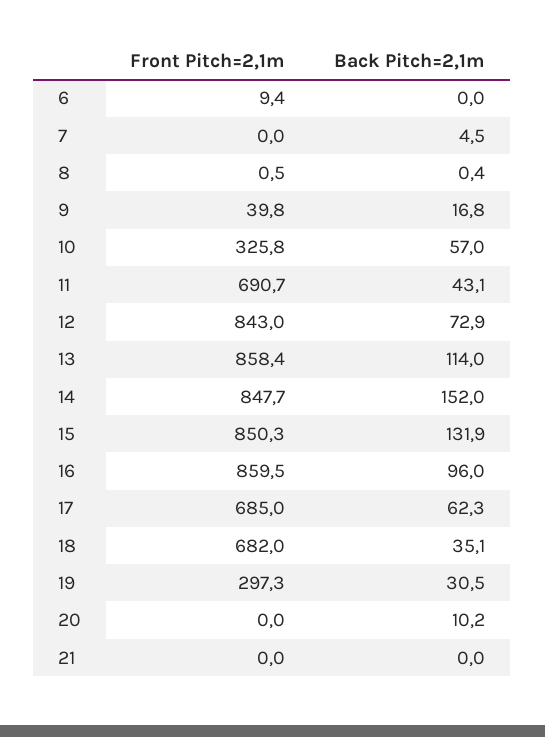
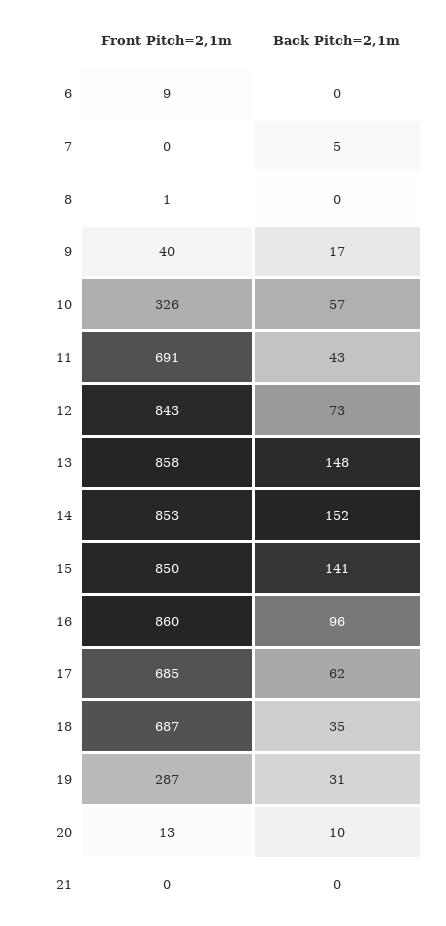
  {
    "Front Pitch=2,1m": {
      "6": 9.4,
      "7": 0,
      "8": 0.5,
      "9": 39.8,
      "10": 325.8,
      "11": 690.7,
      "12": 843,
      "13": 858.4,
-     "14": 847.7,
+     "14": 853,
      "15": 850.3,
      "16": 859.5,
      "17": 685,
-     "18": 682,
+     "18": 687,
-     "19": 297.3,
+     "19": 287,
-     "20": 0,
+     "20": 13,
      "21": 0
    },
    "Back Pitch=2,1m": {
      "6": 0,
      "7": 4.5,
      "8": 0.4,
      "9": 16.8,
      "10": 57,
      "11": 43.1,
      "12": 72.9,
-     "13": 114,
+     "13": 148,
      "14": 152,
-     "15": 131.9,
+     "15": 141,
      "16": 96,
      "17": 62.3,
      "18": 35.1,
      "19": 30.5,
      "20": 10.2,
      "21": 0
    }
  }

